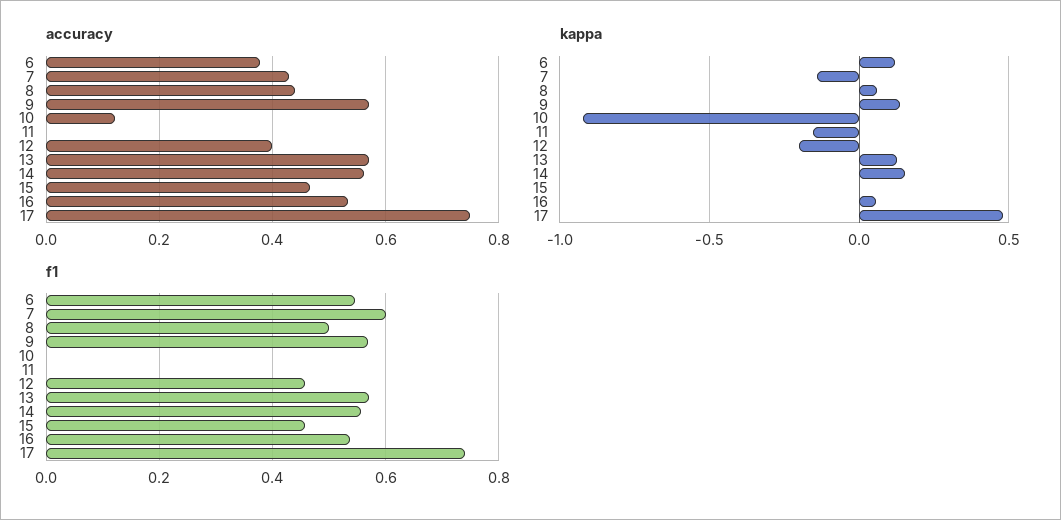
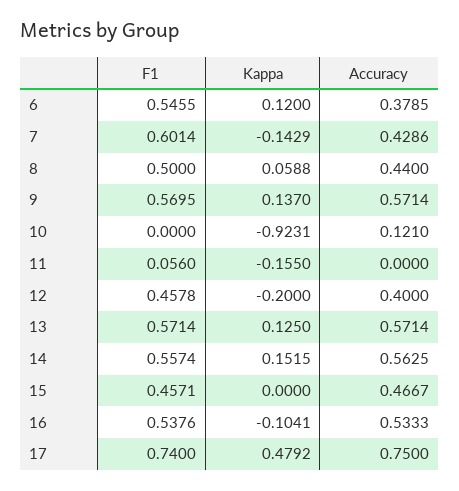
  {
    "accuracy": {
      "6": 0.3785,
      "7": 0.4286,
      "8": 0.44,
      "9": 0.5714,
      "10": 0.121,
      "11": 0,
      "12": 0.4,
      "13": 0.5714,
      "14": 0.5625,
      "15": 0.4667,
      "16": 0.5333,
      "17": 0.75
    },
    "kappa": {
      "6": 0.12,
      "7": -0.1429,
      "8": 0.0588,
      "9": 0.137,
      "10": -0.9231,
      "11": -0.155,
      "12": -0.2,
      "13": 0.125,
      "14": 0.1515,
      "15": 0,
-     "16": 0.05,
+     "16": -0.1041,
      "17": 0.4792
    },
    "f1": {
      "6": 0.5455,
      "7": 0.6014,
      "8": 0.5,
      "9": 0.5695,
      "10": 0,
-     "11": 0,
+     "11": 0.056,
      "12": 0.4578,
      "13": 0.5714,
      "14": 0.5574,
      "15": 0.4571,
      "16": 0.5376,
      "17": 0.74
    }
  }

